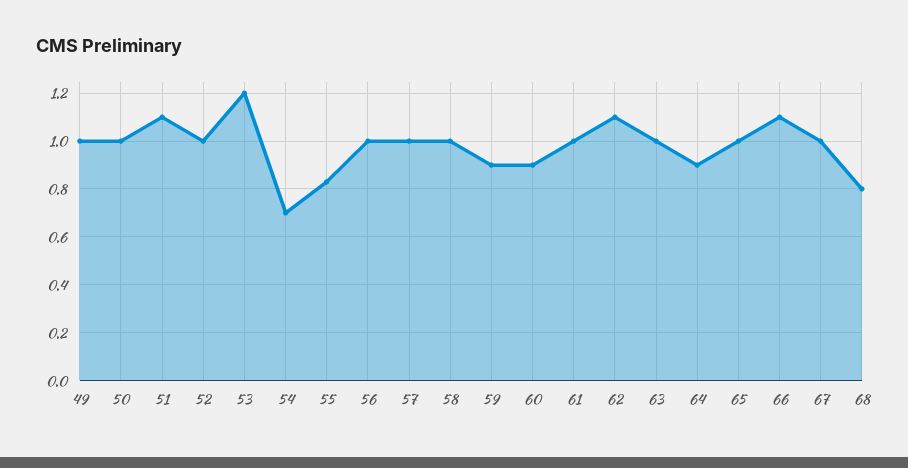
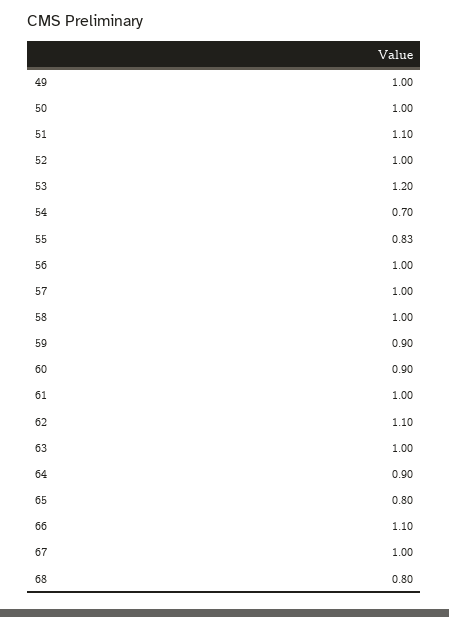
  {
    "49": 1,
    "50": 1,
    "51": 1.1,
    "52": 1,
    "53": 1.2,
    "54": 0.7,
    "55": 0.83,
    "56": 1,
    "57": 1,
    "58": 1,
    "59": 0.9,
    "60": 0.9,
    "61": 1,
    "62": 1.1,
    "63": 1,
    "64": 0.9,
-   "65": 1,
+   "65": 0.8,
    "66": 1.1,
    "67": 1,
    "68": 0.8
  }

